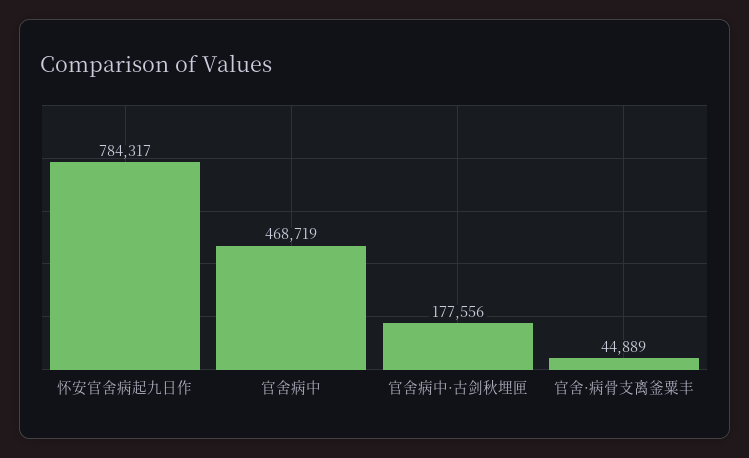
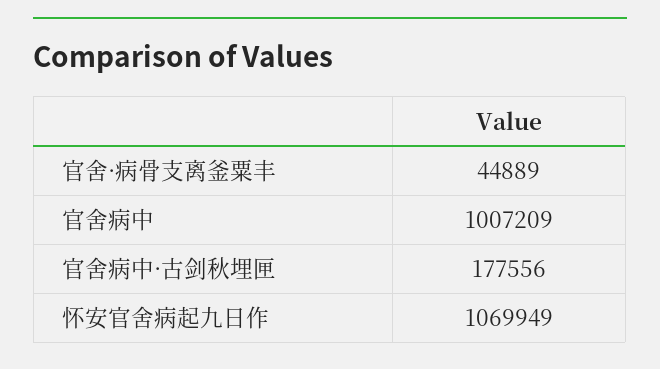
  {
-   "怀安官舍病起九日作": 784317,
+   "怀安官舍病起九日作": 1069949,
-   "官舍病中": 468719,
+   "官舍病中": 1007209,
    "官舍病中·古剑秋埋匣": 177556,
    "官舍·病骨支离釜粟丰": 44889
  }

